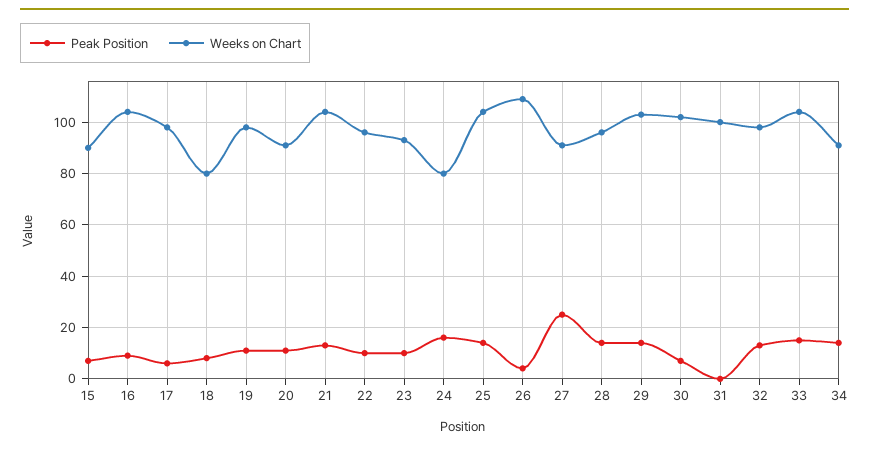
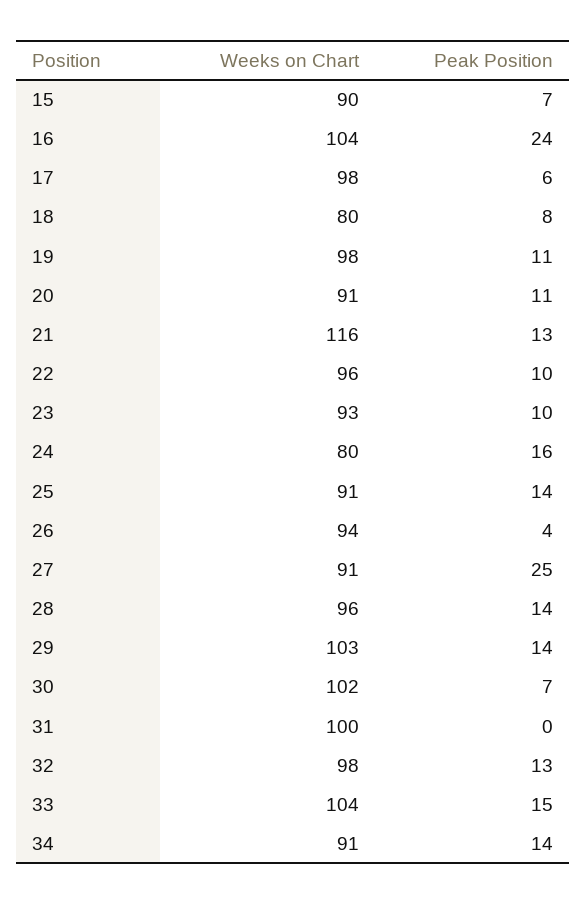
  {
    "Peak Position": {
      "15": 7,
-     "16": 10,
+     "16": 24,
      "17": 6,
      "18": 8,
      "19": 11,
      "20": 11,
      "21": 13,
      "22": 10,
      "23": 10,
      "24": 16,
      "25": 14,
      "26": 4,
      "27": 25,
      "28": 14,
      "29": 14,
      "30": 7,
      "31": 0,
      "32": 13,
      "33": 15,
      "34": 14
    },
    "Weeks on Chart": {
      "15": 90,
      "16": 104,
      "17": 98,
      "18": 80,
      "19": 98,
      "20": 91,
-     "21": 105,
+     "21": 116,
      "22": 96,
      "23": 93,
      "24": 80,
-     "25": 105,
+     "25": 91,
-     "26": 110,
+     "26": 94,
      "27": 91,
      "28": 96,
      "29": 103,
      "30": 102,
      "31": 100,
      "32": 98,
      "33": 104,
      "34": 91
    }
  }

